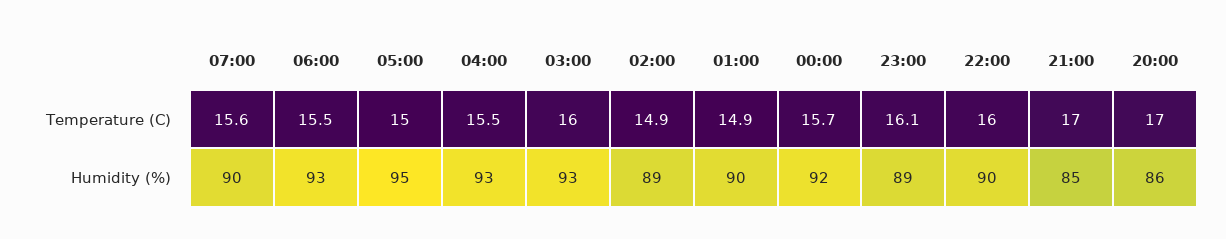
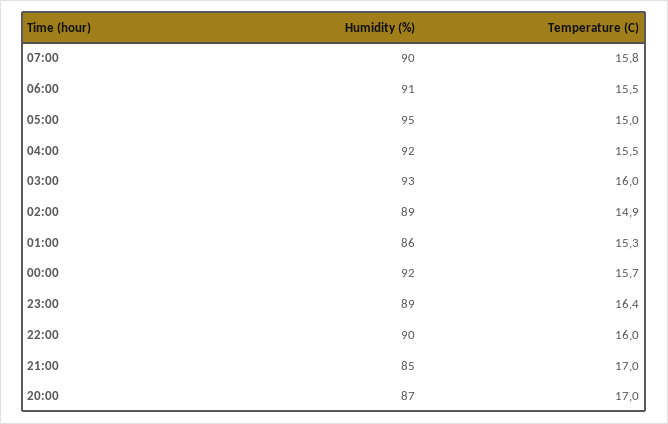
  {
    "07:00": {
-     "Temperature (C)": 15.6,
+     "Temperature (C)": 15.8,
      "Humidity (%)": 90
    },
    "06:00": {
      "Temperature (C)": 15.5,
-     "Humidity (%)": 93
+     "Humidity (%)": 91
    },
    "05:00": {
      "Temperature (C)": 15,
      "Humidity (%)": 95
    },
    "04:00": {
      "Temperature (C)": 15.5,
-     "Humidity (%)": 93
+     "Humidity (%)": 92
    },
    "03:00": {
      "Temperature (C)": 16,
      "Humidity (%)": 93
    },
    "02:00": {
      "Temperature (C)": 14.9,
      "Humidity (%)": 89
    },
    "01:00": {
-     "Temperature (C)": 14.9,
+     "Temperature (C)": 15.3,
-     "Humidity (%)": 90
+     "Humidity (%)": 86
    },
    "00:00": {
      "Temperature (C)": 15.7,
      "Humidity (%)": 92
    },
    "23:00": {
-     "Temperature (C)": 16.1,
+     "Temperature (C)": 16.4,
      "Humidity (%)": 89
    },
    "22:00": {
      "Temperature (C)": 16,
      "Humidity (%)": 90
    },
    "21:00": {
      "Temperature (C)": 17,
      "Humidity (%)": 85
    },
    "20:00": {
      "Temperature (C)": 17,
-     "Humidity (%)": 86
+     "Humidity (%)": 87
    }
  }

